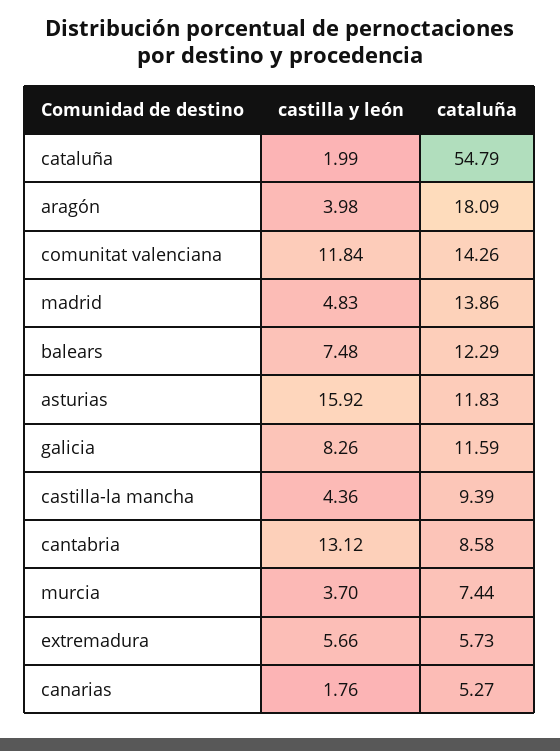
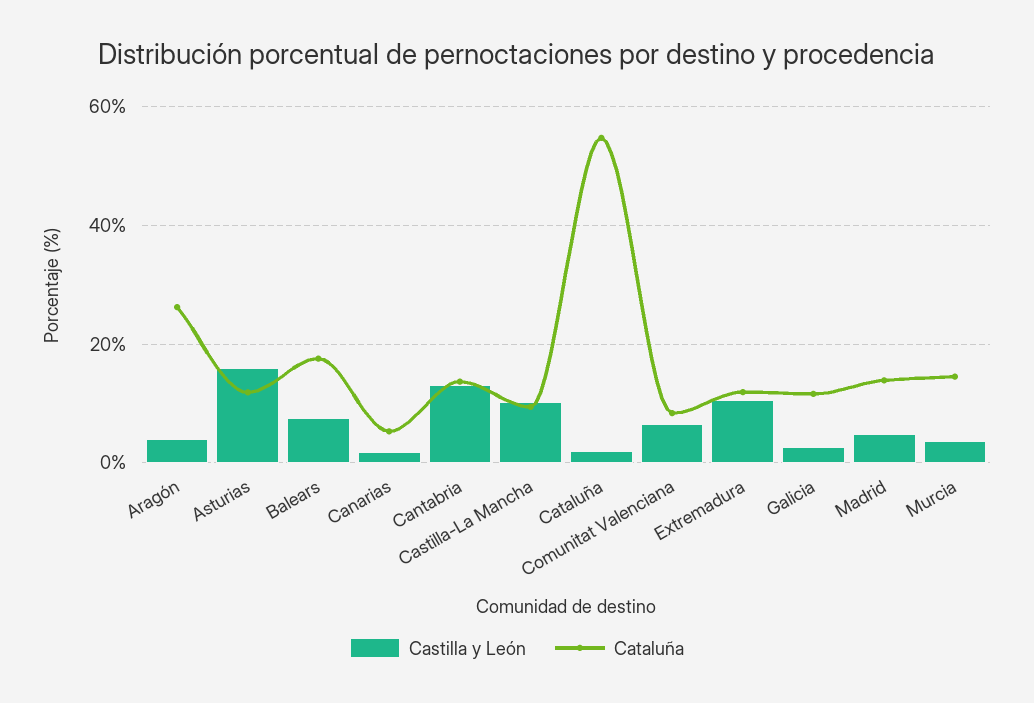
  {
    "castilla y león": {
      "cataluña": 1.99,
      "aragón": 3.98,
-     "comunitat valenciana": 11.84,
+     "comunitat valenciana": 6,
      "madrid": 4.83,
      "balears": 7.48,
      "asturias": 15.92,
-     "galicia": 8.26,
+     "galicia": 2,
-     "castilla-la mancha": 4.36,
+     "castilla-la mancha": 10,
      "cantabria": 13.12,
      "murcia": 3.7,
-     "extremadura": 5.66,
+     "extremadura": 10,
      "canarias": 1.76
    },
    "cataluña": {
      "cataluña": 54.79,
-     "aragón": 18.09,
+     "aragón": 26,
-     "comunitat valenciana": 14.26,
+     "comunitat valenciana": 8,
      "madrid": 13.86,
-     "balears": 12.29,
+     "balears": 18,
      "asturias": 11.83,
      "galicia": 11.59,
      "castilla-la mancha": 9.39,
-     "cantabria": 8.58,
+     "cantabria": 14,
-     "murcia": 7.44,
+     "murcia": 14,
-     "extremadura": 5.73,
+     "extremadura": 12,
      "canarias": 5.27
    }
  }

